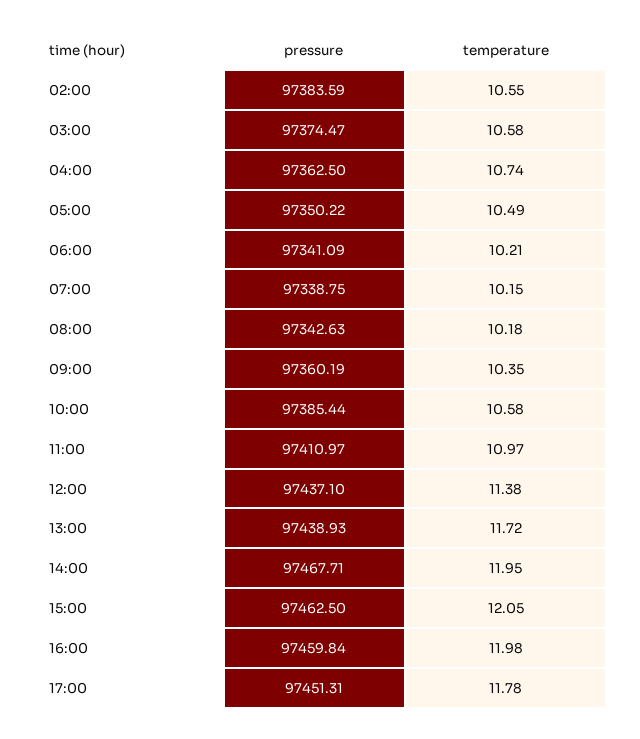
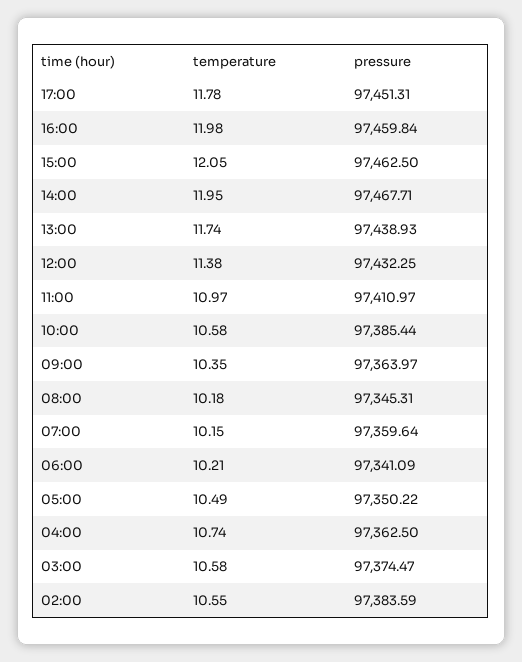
  {
    "pressure": {
      "02:00": 97383.59,
      "03:00": 97374.47,
      "04:00": 97362.5,
      "05:00": 97350.22,
      "06:00": 97341.09,
-     "07:00": 97338.75,
+     "07:00": 97359.64,
-     "08:00": 97342.63,
+     "08:00": 97345.31,
-     "09:00": 97360.19,
+     "09:00": 97363.97,
      "10:00": 97385.44,
      "11:00": 97410.97,
-     "12:00": 97437.1,
+     "12:00": 97432.25,
      "13:00": 97438.93,
      "14:00": 97467.71,
      "15:00": 97462.5,
      "16:00": 97459.84,
      "17:00": 97451.31
    },
    "temperature": {
      "02:00": 10.55,
      "03:00": 10.58,
      "04:00": 10.74,
      "05:00": 10.49,
      "06:00": 10.21,
      "07:00": 10.15,
      "08:00": 10.18,
      "09:00": 10.35,
      "10:00": 10.58,
      "11:00": 10.97,
      "12:00": 11.38,
-     "13:00": 11.72,
+     "13:00": 11.74,
      "14:00": 11.95,
      "15:00": 12.05,
      "16:00": 11.98,
      "17:00": 11.78
    }
  }

